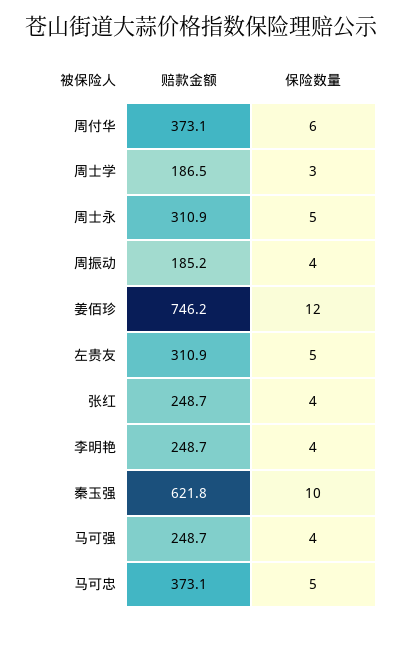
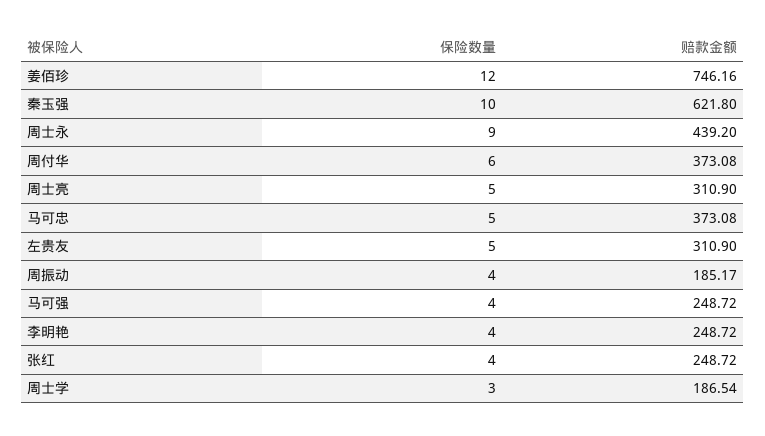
  {
    "赔款金额": {
      "周付华": 373.08,
      "周士学": 186.54,
-     "周士永": 310.9,
+     "周士永": 439.2,
      "周振动": 185.17,
      "姜佰珍": 746.16,
      "左贵友": 310.9,
      "张红": 248.72,
      "李明艳": 248.72,
      "秦玉强": 621.8,
      "马可强": 248.72,
-     "马可忠": 373.08
+     "马可忠": 373.08,
+     "周士亮": 310.9
    },
    "保险数量": {
      "周付华": 6,
      "周士学": 3,
-     "周士永": 5,
+     "周士永": 9,
      "周振动": 4,
      "姜佰珍": 12,
      "左贵友": 5,
      "张红": 4,
      "李明艳": 4,
      "秦玉强": 10,
      "马可强": 4,
-     "马可忠": 5
+     "马可忠": 5,
+     "周士亮": 5
    }
  }

